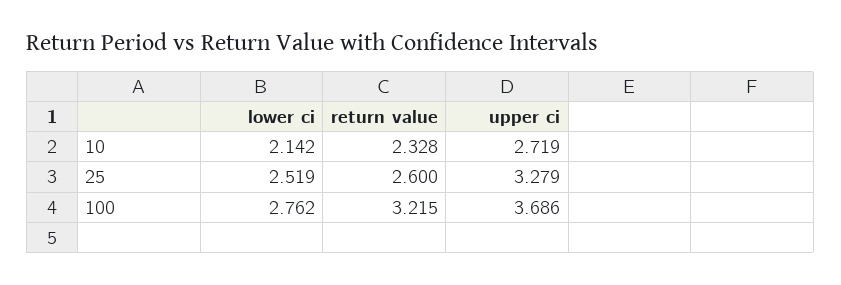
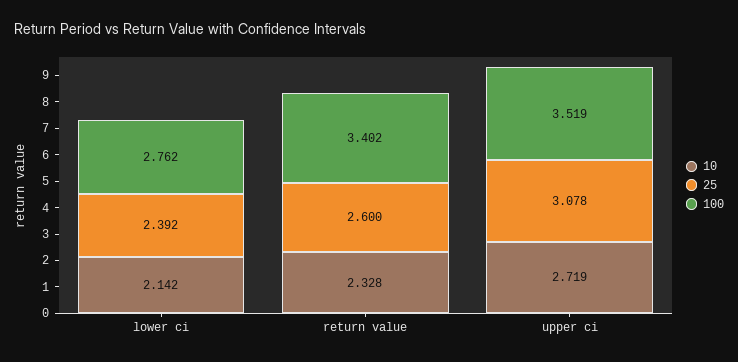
  {
    "10": {
      "lower ci": 2.142,
      "return value": 2.328,
      "upper ci": 2.719
    },
    "25": {
-     "lower ci": 2.519,
+     "lower ci": 2.392,
      "return value": 2.6,
-     "upper ci": 3.279
+     "upper ci": 3.078
    },
    "100": {
      "lower ci": 2.762,
-     "return value": 3.215,
+     "return value": 3.402,
-     "upper ci": 3.686
+     "upper ci": 3.519
    }
  }

